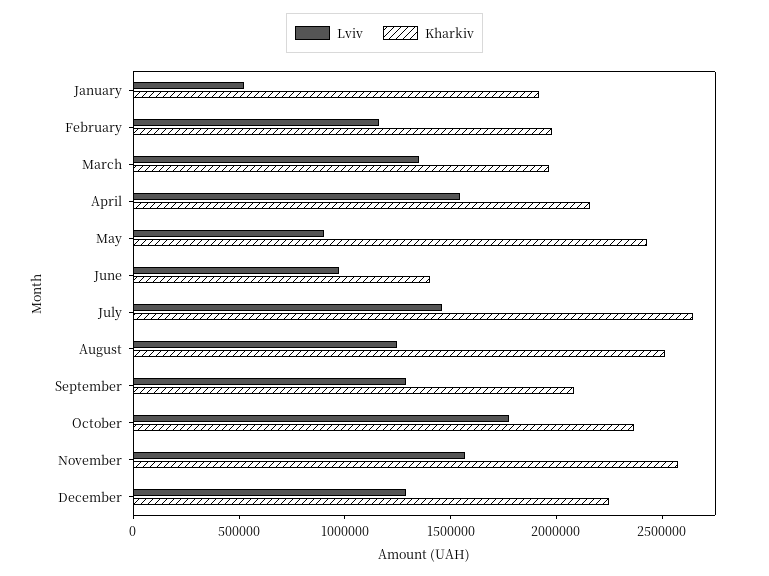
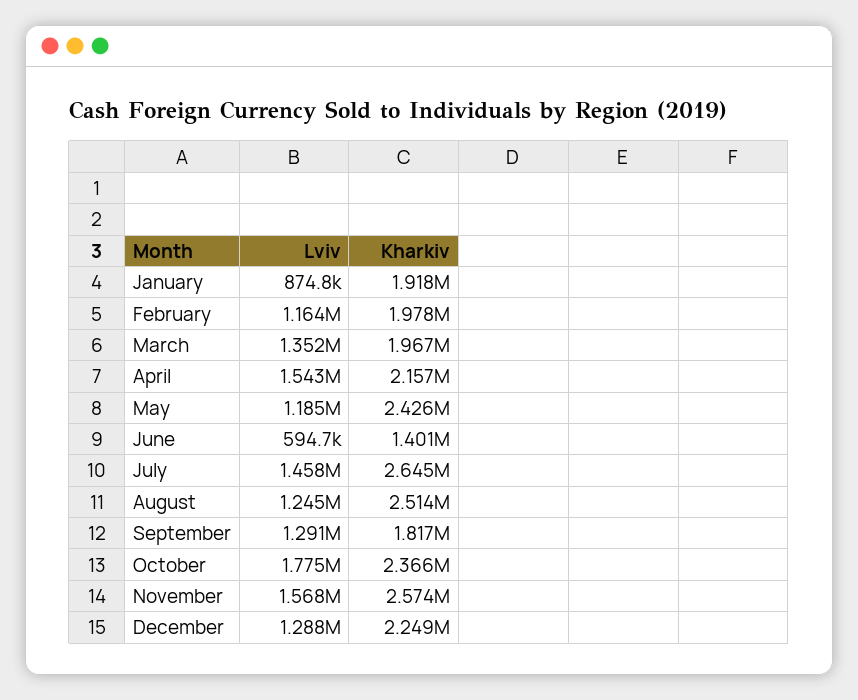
  {
    "Lviv": {
-     "January": 500000,
+     "January": 874800,
      "February": 1164000,
      "March": 1352000,
      "April": 1543000,
-     "May": 900000,
+     "May": 1185000,
-     "June": 1000000,
+     "June": 594700,
      "July": 1458000,
      "August": 1245000,
      "September": 1291000,
      "October": 1775000,
      "November": 1568000,
      "December": 1288000
    },
    "Kharkiv": {
      "January": 1918000,
      "February": 1978000,
      "March": 1967000,
      "April": 2157000,
      "May": 2426000,
      "June": 1401000,
      "July": 2645000,
      "August": 2514000,
-     "September": 2100000,
+     "September": 1817000,
      "October": 2366000,
      "November": 2574000,
      "December": 2249000
    }
  }

